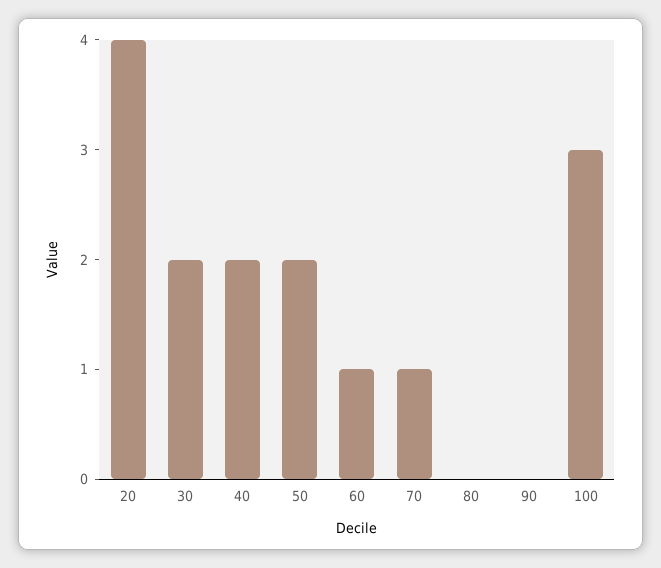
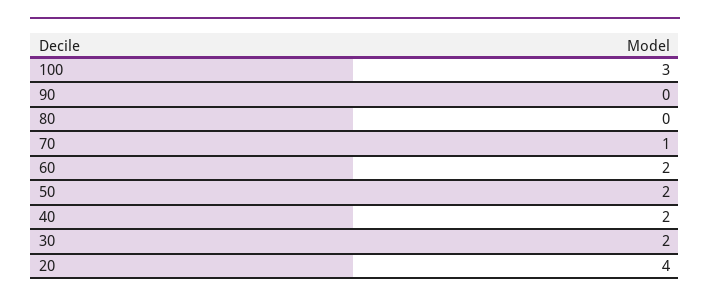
  {
    "20": 4,
    "30": 2,
    "40": 2,
    "50": 2,
-   "60": 1,
+   "60": 2,
    "70": 1,
    "80": 0,
    "90": 0,
    "100": 3
  }

